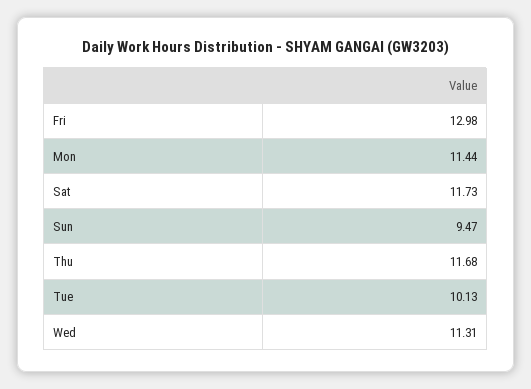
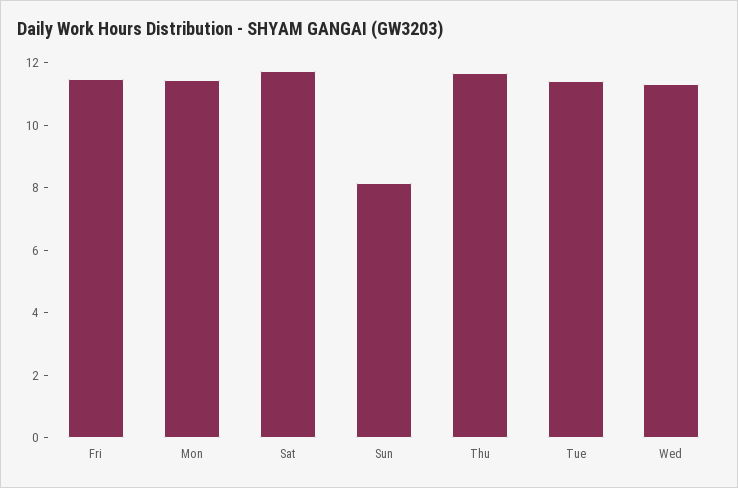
  {
-   "Fri": 12.98,
+   "Fri": 11.5,
    "Mon": 11.44,
    "Sat": 11.73,
-   "Sun": 9.47,
+   "Sun": 8,
    "Thu": 11.68,
-   "Tue": 10.13,
+   "Tue": 11.5,
    "Wed": 11.31
  }

